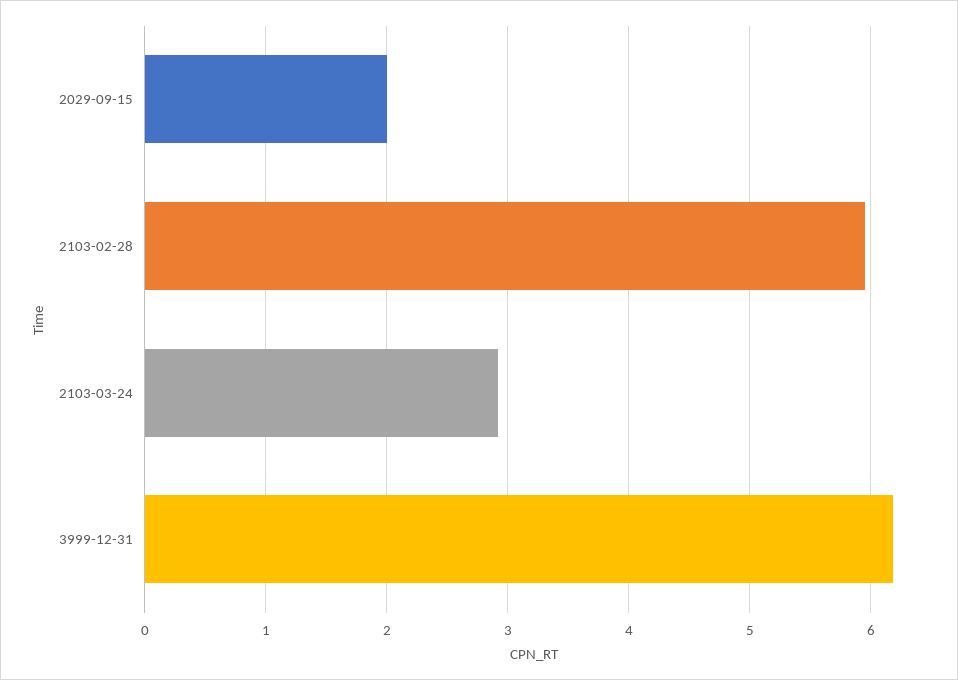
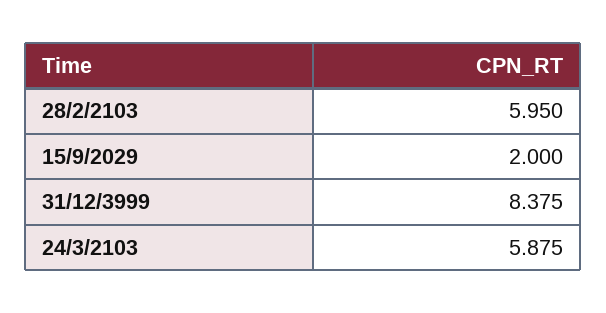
  {
    "2029-09-15": 2,
    "2103-02-28": 5.95,
-   "2103-03-24": 2.9,
+   "2103-03-24": 5.875,
-   "3999-12-31": 6.2
+   "3999-12-31": 8.375
  }

